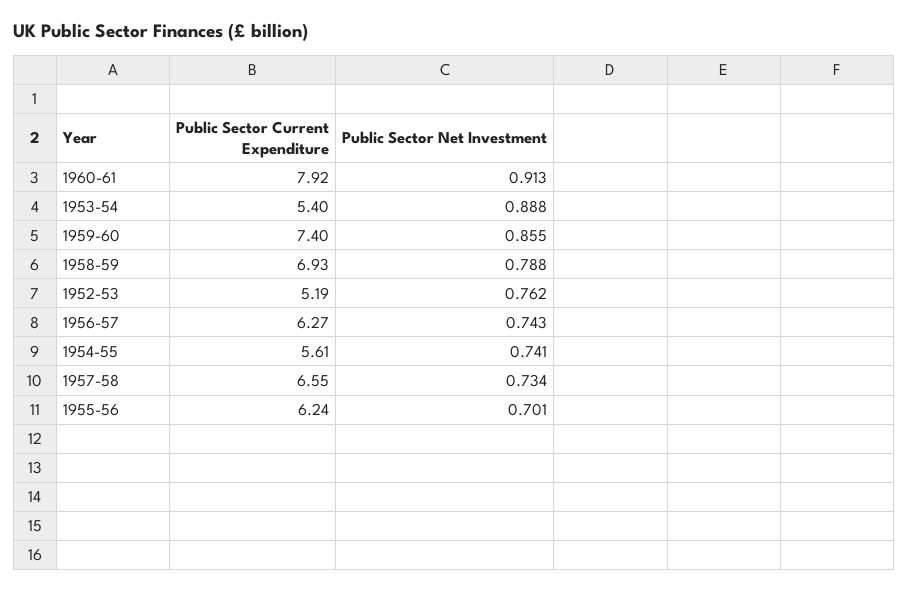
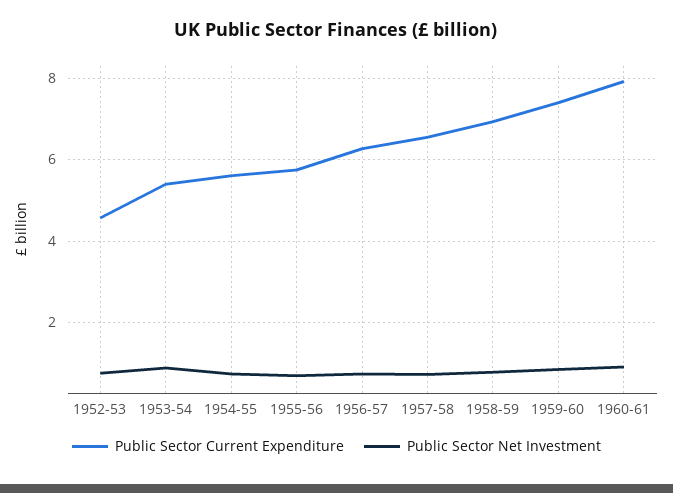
  {
    "Public Sector Current Expenditure": {
      "1960-61": 7.92,
      "1953-54": 5.4,
      "1959-60": 7.4,
      "1958-59": 6.93,
-     "1952-53": 5.19,
+     "1952-53": 4.6,
      "1956-57": 6.27,
      "1954-55": 5.61,
      "1957-58": 6.55,
-     "1955-56": 6.24
+     "1955-56": 5.8
    },
    "Public Sector Net Investment": {
      "1960-61": 0.913,
      "1953-54": 0.888,
      "1959-60": 0.855,
      "1958-59": 0.788,
      "1952-53": 0.762,
      "1956-57": 0.743,
      "1954-55": 0.741,
      "1957-58": 0.734,
      "1955-56": 0.701
    }
  }

